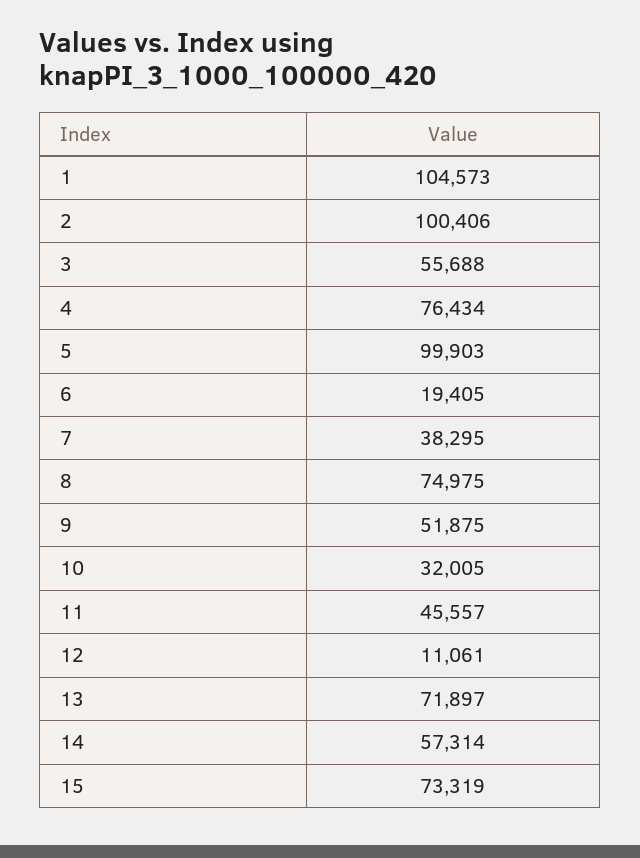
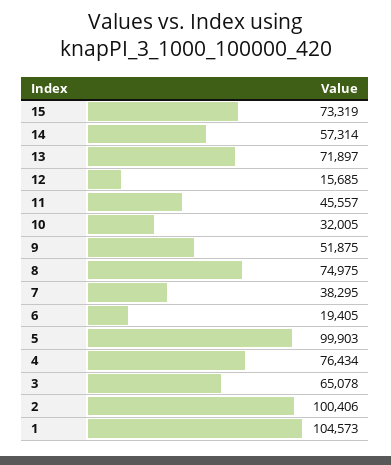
  {
    "1": 104573,
    "2": 100406,
-   "3": 55688,
+   "3": 65078,
    "4": 76434,
    "5": 99903,
    "6": 19405,
    "7": 38295,
    "8": 74975,
    "9": 51875,
    "10": 32005,
    "11": 45557,
-   "12": 11061,
+   "12": 15685,
    "13": 71897,
    "14": 57314,
    "15": 73319
  }

